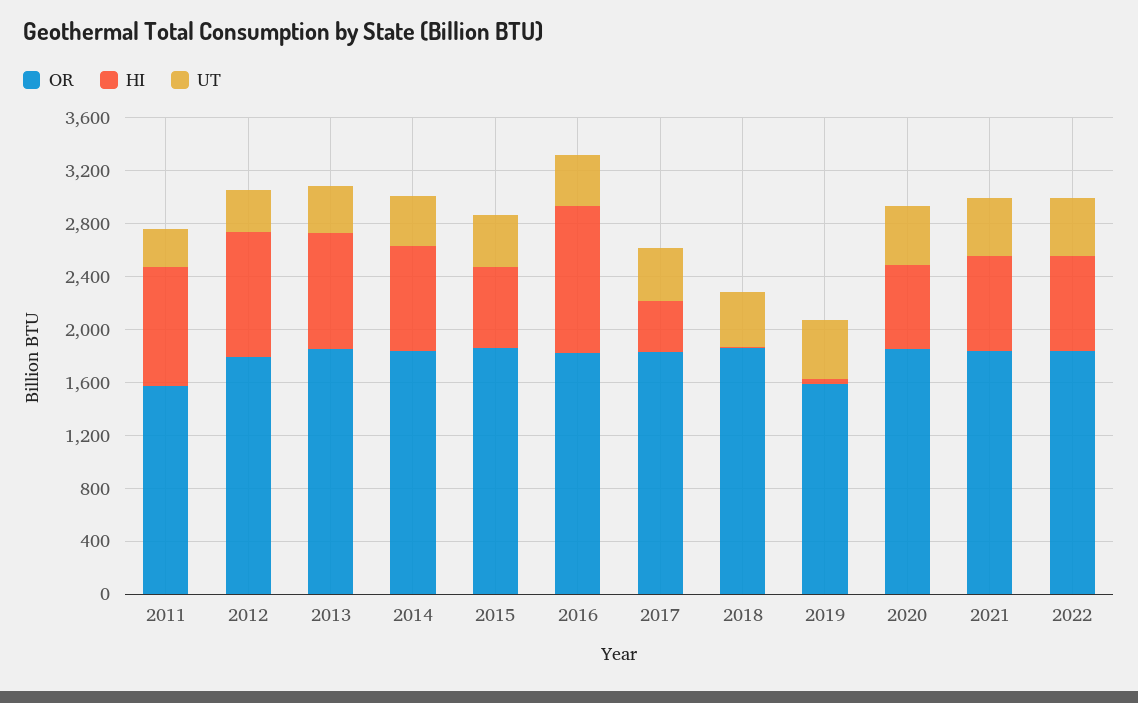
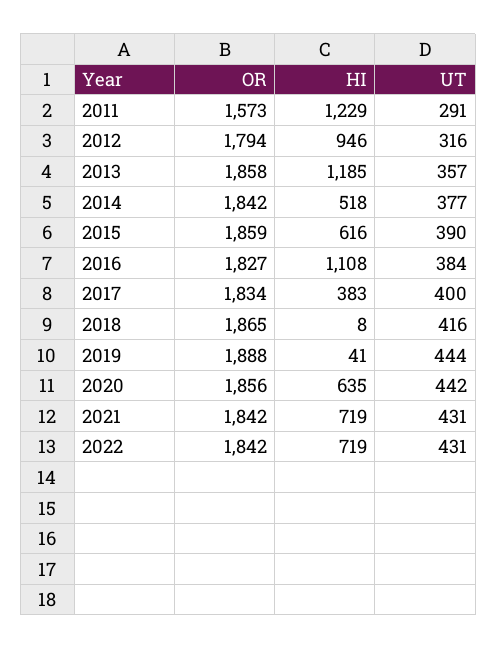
  {
    "OR": {
      "2011": 1573,
      "2012": 1794,
      "2013": 1858,
      "2014": 1842,
      "2015": 1859,
      "2016": 1827,
      "2017": 1834,
      "2018": 1865,
-     "2019": 1600,
+     "2019": 1888,
      "2020": 1856,
      "2021": 1842,
      "2022": 1842
    },
    "HI": {
-     "2011": 900,
+     "2011": 1229,
      "2012": 946,
-     "2013": 900,
+     "2013": 1185,
-     "2014": 800,
+     "2014": 518,
      "2015": 616,
      "2016": 1108,
      "2017": 383,
      "2018": 8,
      "2019": 41,
      "2020": 635,
      "2021": 719,
      "2022": 719
    },
    "UT": {
      "2011": 291,
      "2012": 316,
      "2013": 357,
      "2014": 377,
      "2015": 390,
      "2016": 384,
      "2017": 400,
      "2018": 416,
      "2019": 444,
      "2020": 442,
      "2021": 431,
      "2022": 431
    }
  }

